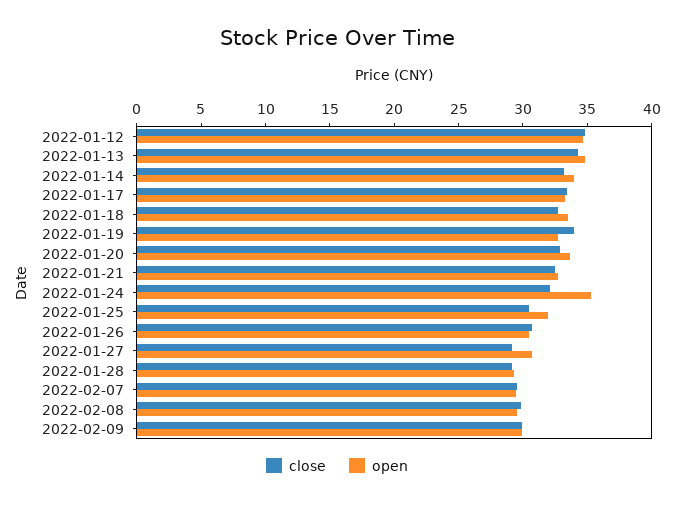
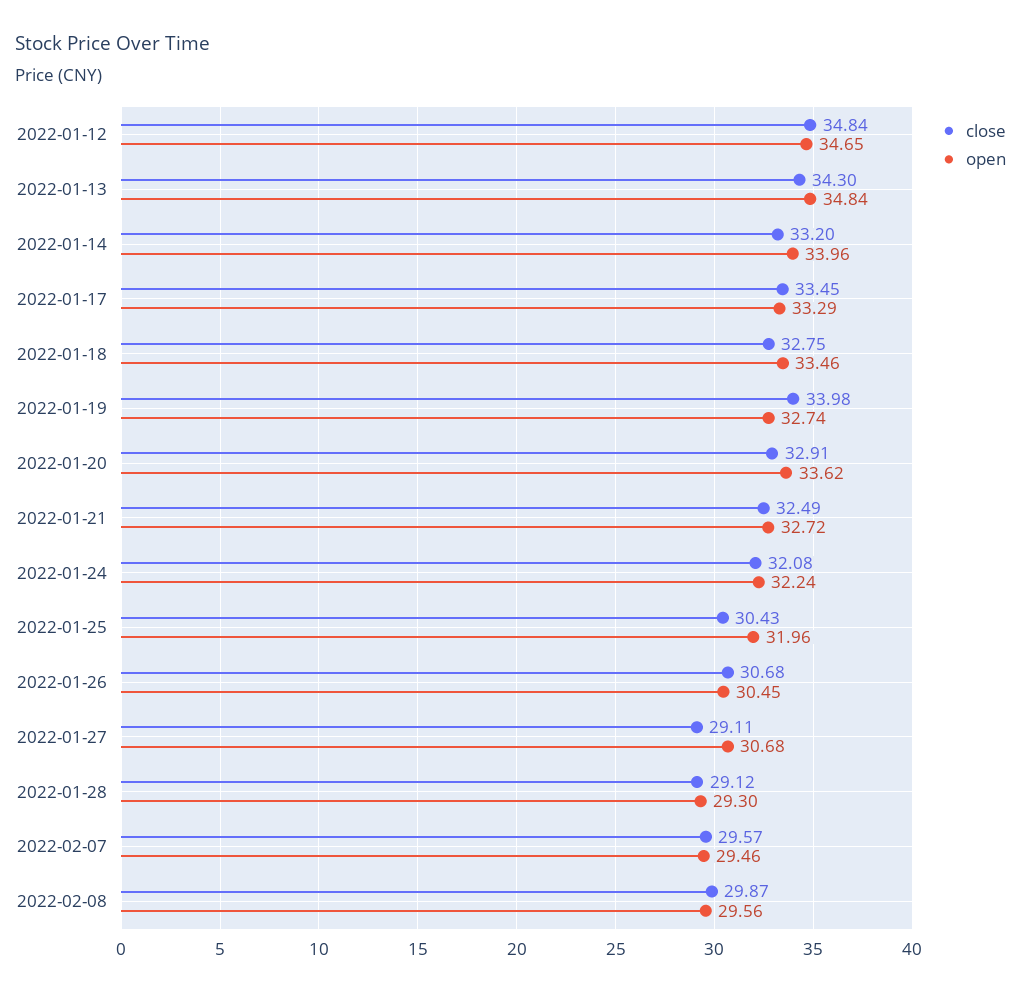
  {
    "close": {
      "2022-01-12": 34.84,
      "2022-01-13": 34.3,
      "2022-01-14": 33.2,
      "2022-01-17": 33.45,
      "2022-01-18": 32.75,
      "2022-01-19": 33.98,
      "2022-01-20": 32.91,
      "2022-01-21": 32.49,
      "2022-01-24": 32.08,
      "2022-01-25": 30.43,
      "2022-01-26": 30.68,
      "2022-01-27": 29.11,
      "2022-01-28": 29.12,
      "2022-02-07": 29.57,
-     "2022-02-08": 29.87,
+     "2022-02-08": 29.87
-     "2022-02-09": 30
    },
    "open": {
      "2022-01-12": 34.65,
      "2022-01-13": 34.84,
      "2022-01-14": 33.96,
      "2022-01-17": 33.29,
      "2022-01-18": 33.46,
      "2022-01-19": 32.74,
      "2022-01-20": 33.62,
      "2022-01-21": 32.72,
-     "2022-01-24": 35,
+     "2022-01-24": 32.24,
      "2022-01-25": 31.96,
      "2022-01-26": 30.45,
      "2022-01-27": 30.68,
      "2022-01-28": 29.3,
      "2022-02-07": 29.46,
-     "2022-02-08": 29.56,
+     "2022-02-08": 29.56
-     "2022-02-09": 30
    }
  }

